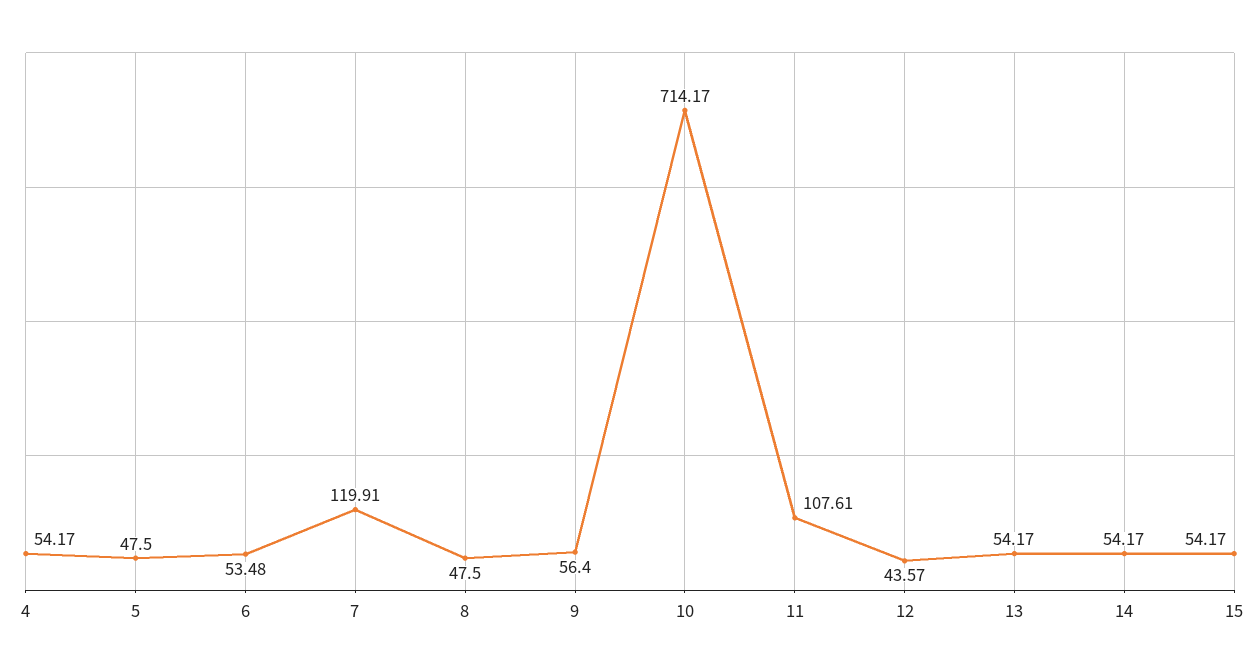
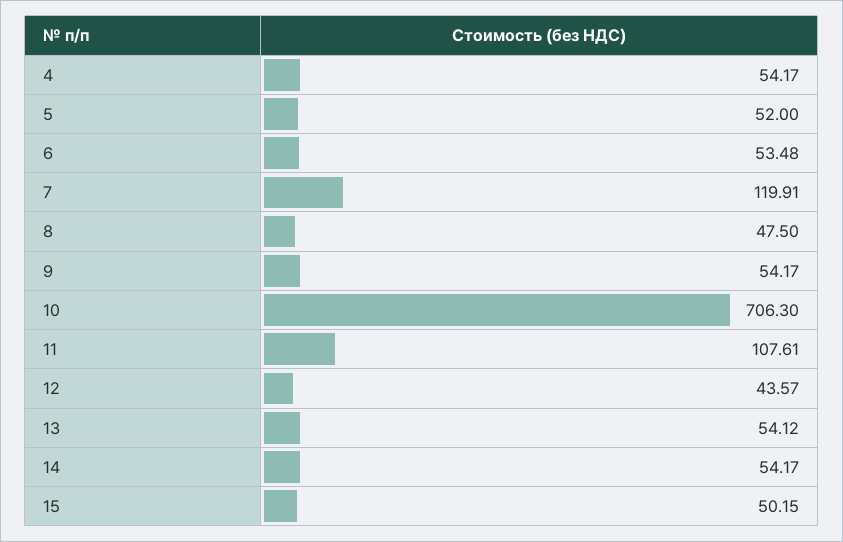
  {
    "4": 54.17,
-   "5": 47.5,
+   "5": 52,
    "6": 53.48,
    "7": 119.91,
    "8": 47.5,
-   "9": 56.4,
+   "9": 54.17,
-   "10": 714.17,
+   "10": 706.3,
    "11": 107.61,
    "12": 43.57,
-   "13": 54.17,
+   "13": 54.12,
    "14": 54.17,
-   "15": 54.17
+   "15": 50.15
  }

